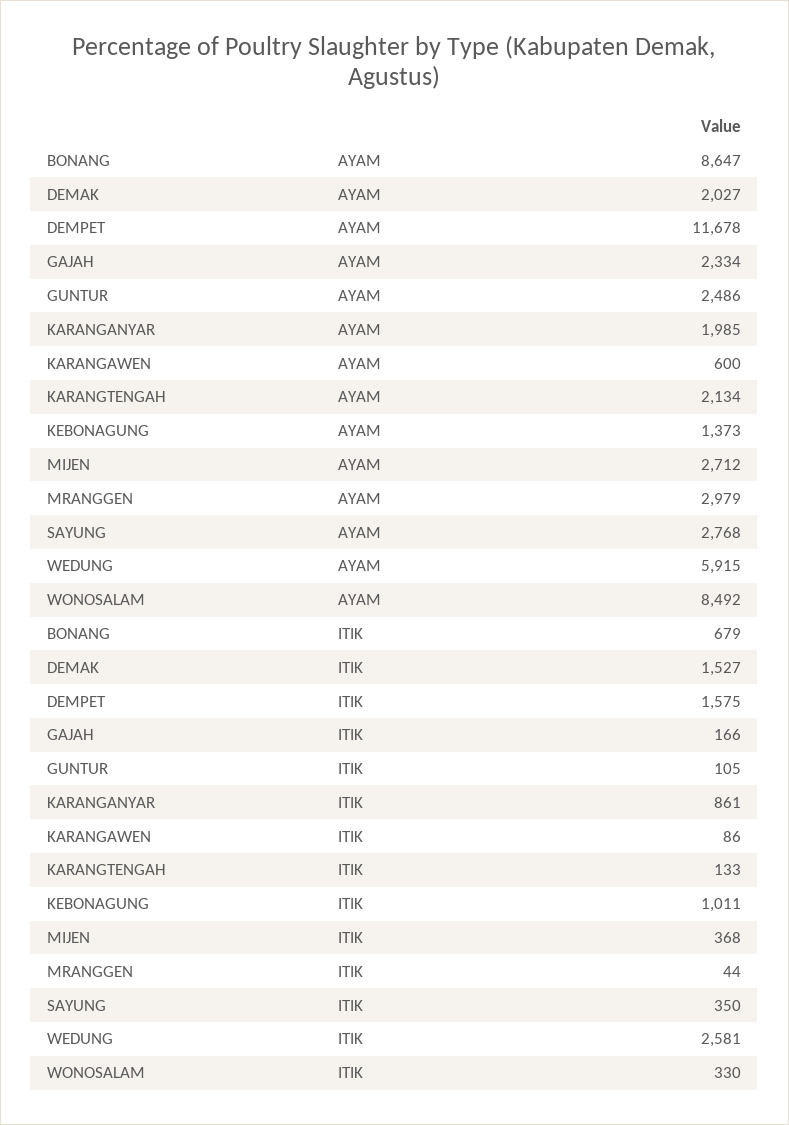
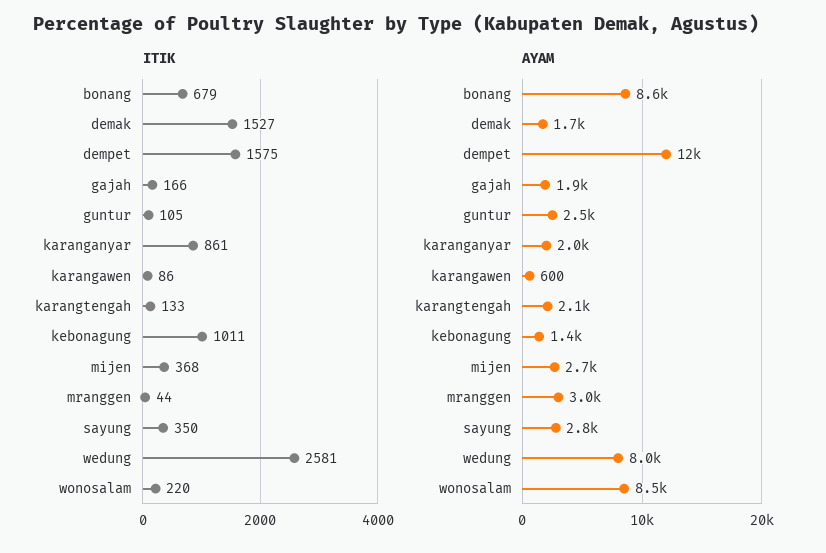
  {
    "AYAM": {
      "BONANG": 8647,
-     "DEMAK": 2027,
+     "DEMAK": 1700,
      "DEMPET": 11678,
-     "GAJAH": 2334,
+     "GAJAH": 1900,
      "GUNTUR": 2486,
      "KARANGANYAR": 1985,
      "KARANGAWEN": 600,
      "KARANGTENGAH": 2134,
      "KEBONAGUNG": 1373,
      "MIJEN": 2712,
      "MRANGGEN": 2979,
      "SAYUNG": 2768,
-     "WEDUNG": 5915,
+     "WEDUNG": 8000,
      "WONOSALAM": 8492
    },
    "ITIK": {
      "BONANG": 679,
      "DEMAK": 1527,
      "DEMPET": 1575,
      "GAJAH": 166,
      "GUNTUR": 105,
      "KARANGANYAR": 861,
      "KARANGAWEN": 86,
      "KARANGTENGAH": 133,
      "KEBONAGUNG": 1011,
      "MIJEN": 368,
      "MRANGGEN": 44,
      "SAYUNG": 350,
      "WEDUNG": 2581,
-     "WONOSALAM": 330
+     "WONOSALAM": 220
    }
  }

